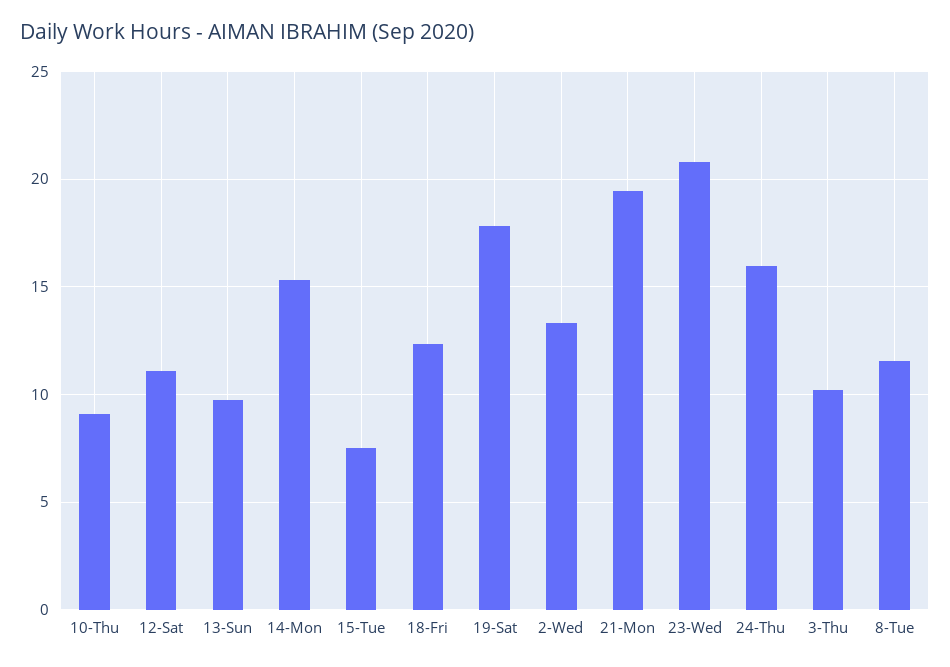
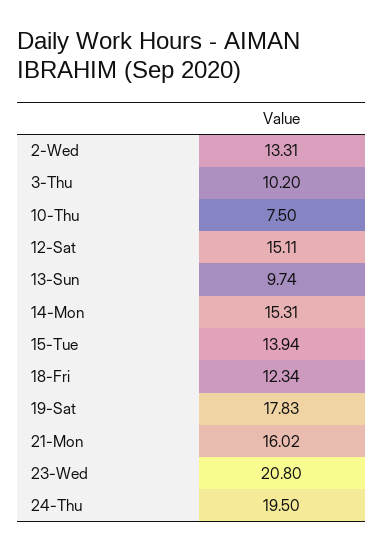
  {
-   "10-Thu": 9,
+   "10-Thu": 7.5,
-   "12-Sat": 11,
+   "12-Sat": 15.11,
    "13-Sun": 9.74,
    "14-Mon": 15.31,
-   "15-Tue": 7.5,
+   "15-Tue": 13.94,
    "18-Fri": 12.34,
    "19-Sat": 17.83,
    "2-Wed": 13.31,
-   "21-Mon": 19.5,
+   "21-Mon": 16.02,
    "23-Wed": 20.8,
-   "24-Thu": 16,
+   "24-Thu": 19.5,
-   "3-Thu": 10.2,
+   "3-Thu": 10.2
-   "8-Tue": 11.5
  }

